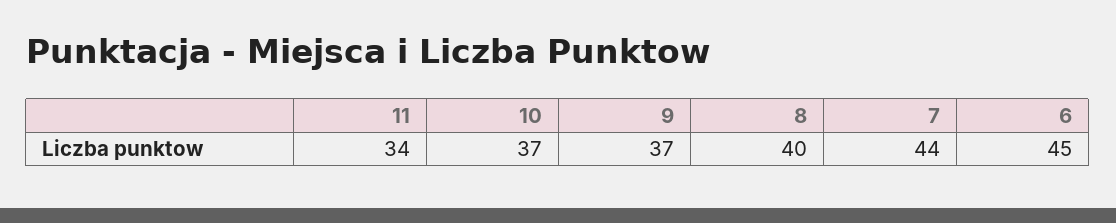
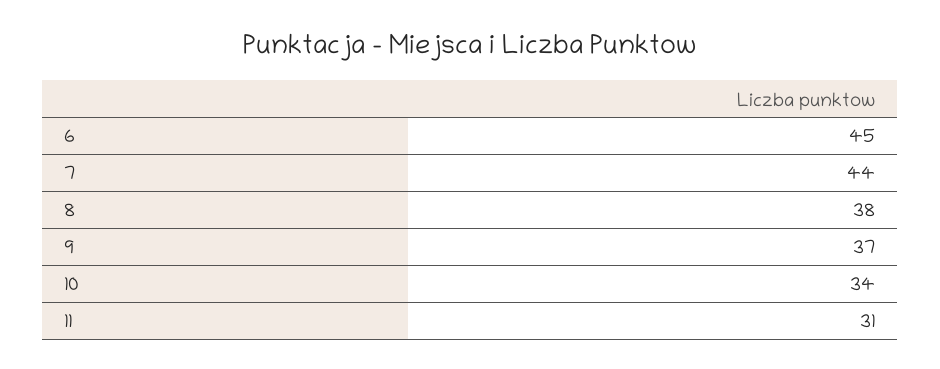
  {
-   "11": 34,
+   "11": 31,
-   "10": 37,
+   "10": 34,
    "9": 37,
-   "8": 40,
+   "8": 38,
    "7": 44,
    "6": 45
  }

